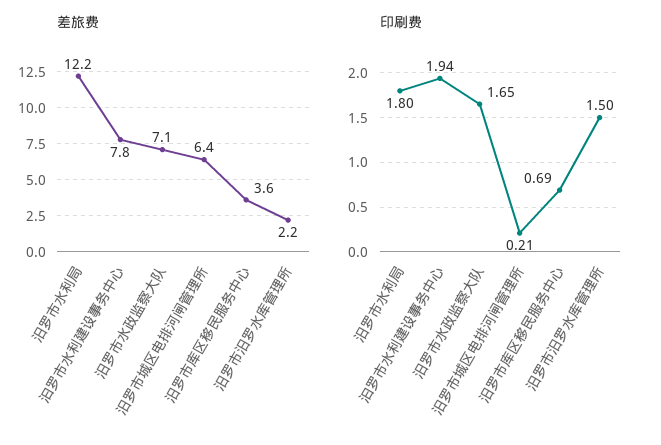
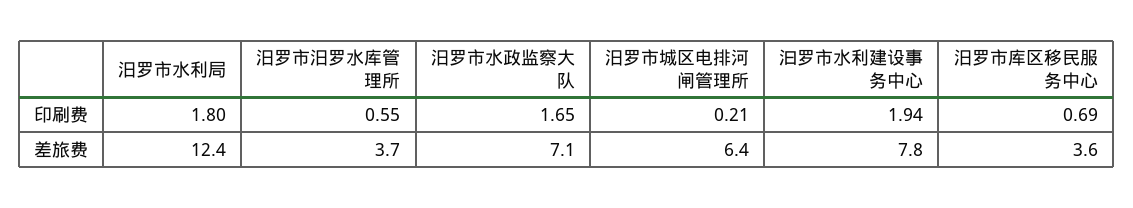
  {
    "差旅费": {
-     "汨罗市水利局": 12.2,
+     "汨罗市水利局": 12.4,
      "汩罗市水利建设事务中心": 7.8,
      "汨罗市水政监察大队": 7.1,
      "汨罗市城区电排河闸管理所": 6.4,
      "汨罗市库区移民服务中心": 3.6,
-     "汨罗市汨罗水库管理所": 2.2
+     "汨罗市汨罗水库管理所": 3.7
    },
    "印刷费": {
      "汨罗市水利局": 1.8,
      "汩罗市水利建设事务中心": 1.94,
      "汨罗市水政监察大队": 1.65,
      "汨罗市城区电排河闸管理所": 0.21,
      "汨罗市库区移民服务中心": 0.69,
-     "汨罗市汨罗水库管理所": 1.5
+     "汨罗市汨罗水库管理所": 0.55
    }
  }

